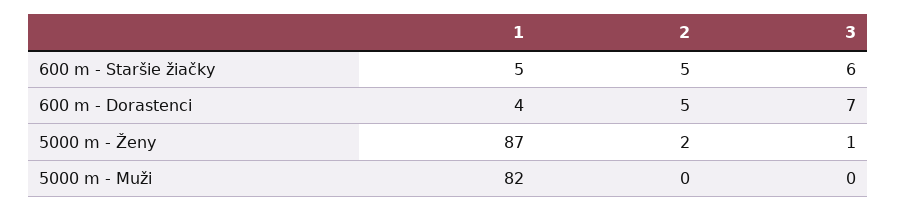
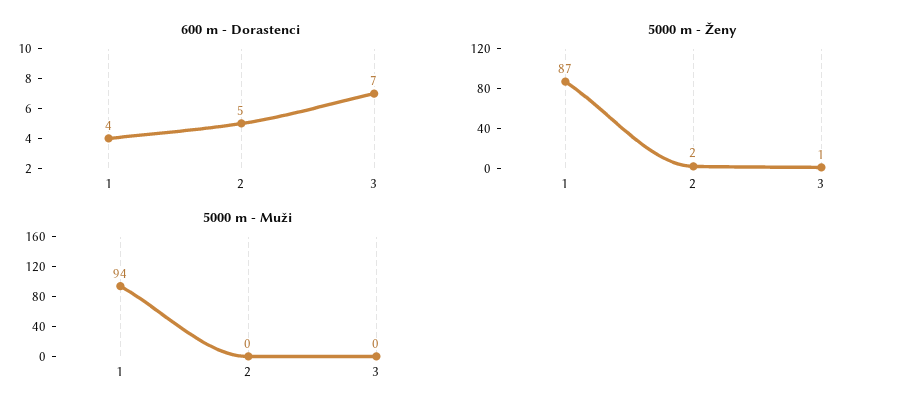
  {
-   "600 m - Staršie žiačky": {
-     "1": 5,
-     "2": 5,
-     "3": 6
-   },
    "600 m - Dorastenci": {
      "1": 4,
      "2": 5,
      "3": 7
    },
    "5000 m - Ženy": {
      "1": 87,
      "2": 2,
      "3": 1
    },
    "5000 m - Muži": {
-     "1": 82,
+     "1": 94,
      "2": 0,
      "3": 0
    }
  }

